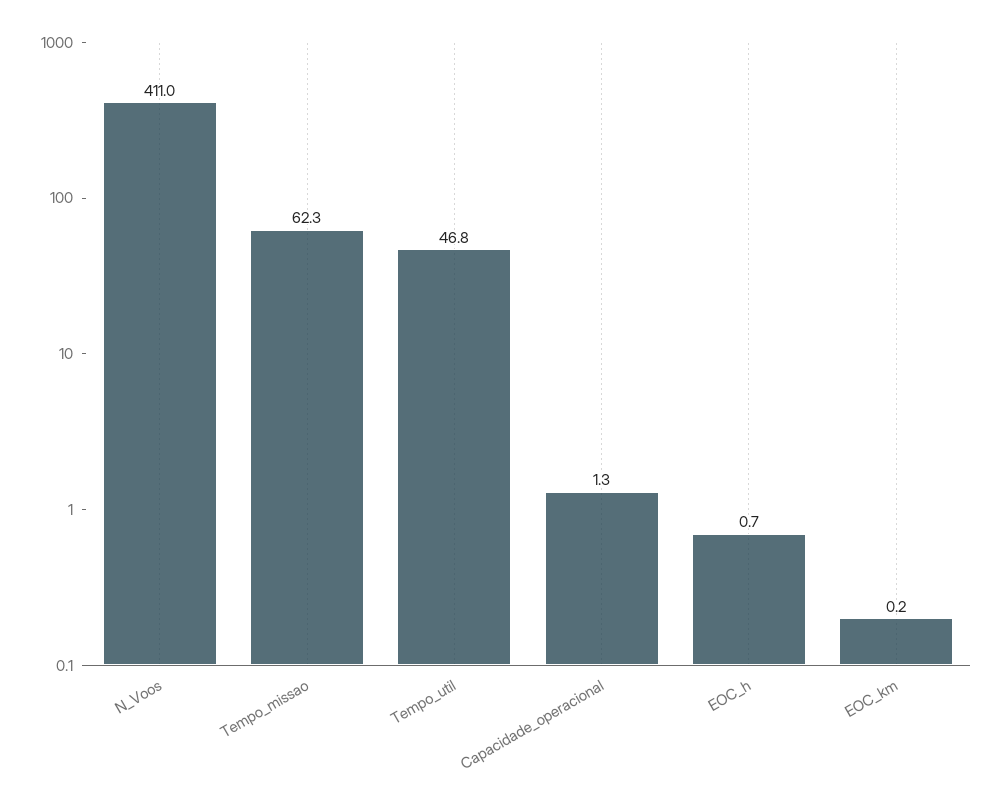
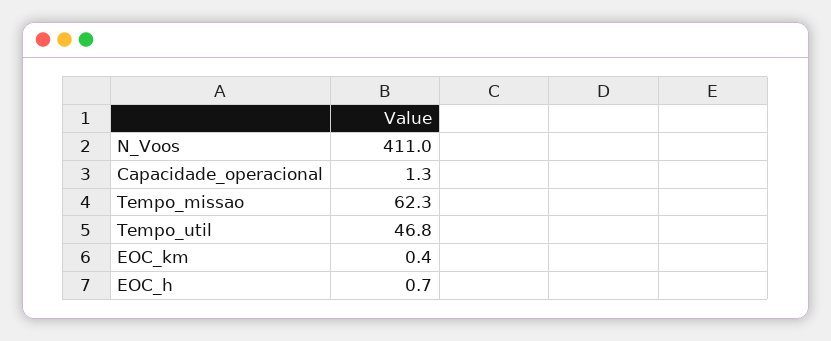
  {
    "N_Voos": 411,
    "Tempo_missao": 62.3,
    "Tempo_util": 46.8,
    "Capacidade_operacional": 1.3,
    "EOC_h": 0.7,
-   "EOC_km": 0.2
+   "EOC_km": 0.4
  }

